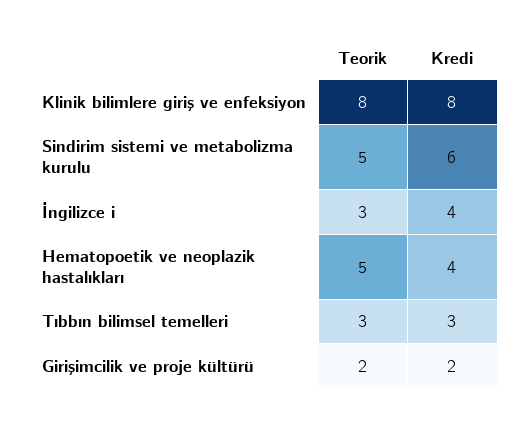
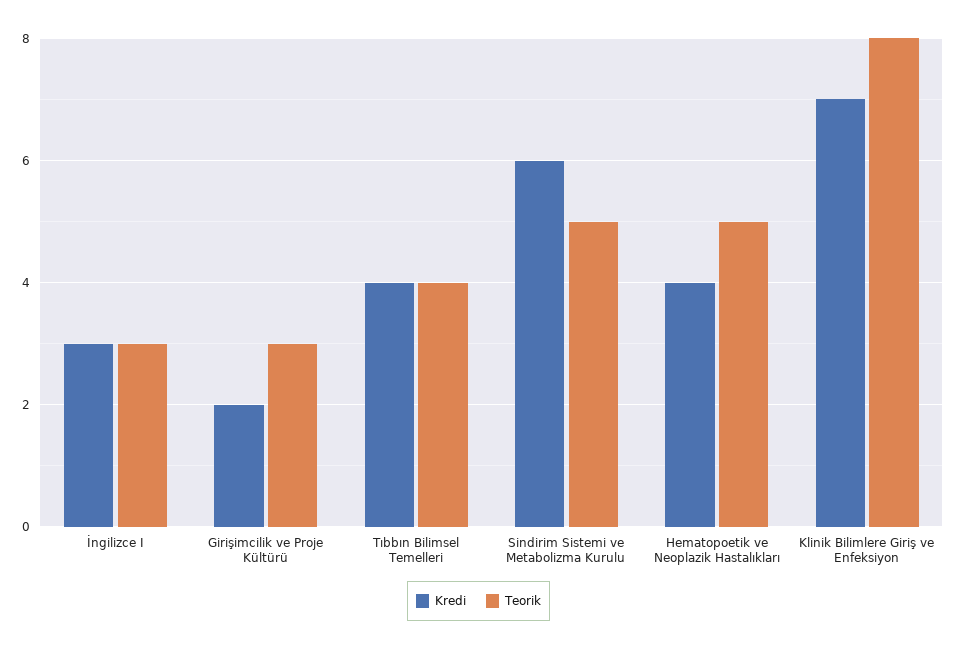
  {
    "Teorik": {
      "Klinik bilimlere giriş ve enfeksiyon": 8,
      "Sindirim sistemi ve metabolizma kurulu": 5,
      "İngilizce i": 3,
      "Hematopoetik ve neoplazik hastalıkları": 5,
-     "Tıbbın bilimsel temelleri": 3,
+     "Tıbbın bilimsel temelleri": 4,
-     "Girişimcilik ve proje kültürü": 2
+     "Girişimcilik ve proje kültürü": 3
    },
    "Kredi": {
-     "Klinik bilimlere giriş ve enfeksiyon": 8,
+     "Klinik bilimlere giriş ve enfeksiyon": 7,
      "Sindirim sistemi ve metabolizma kurulu": 6,
-     "İngilizce i": 4,
+     "İngilizce i": 3,
      "Hematopoetik ve neoplazik hastalıkları": 4,
-     "Tıbbın bilimsel temelleri": 3,
+     "Tıbbın bilimsel temelleri": 4,
      "Girişimcilik ve proje kültürü": 2
    }
  }

